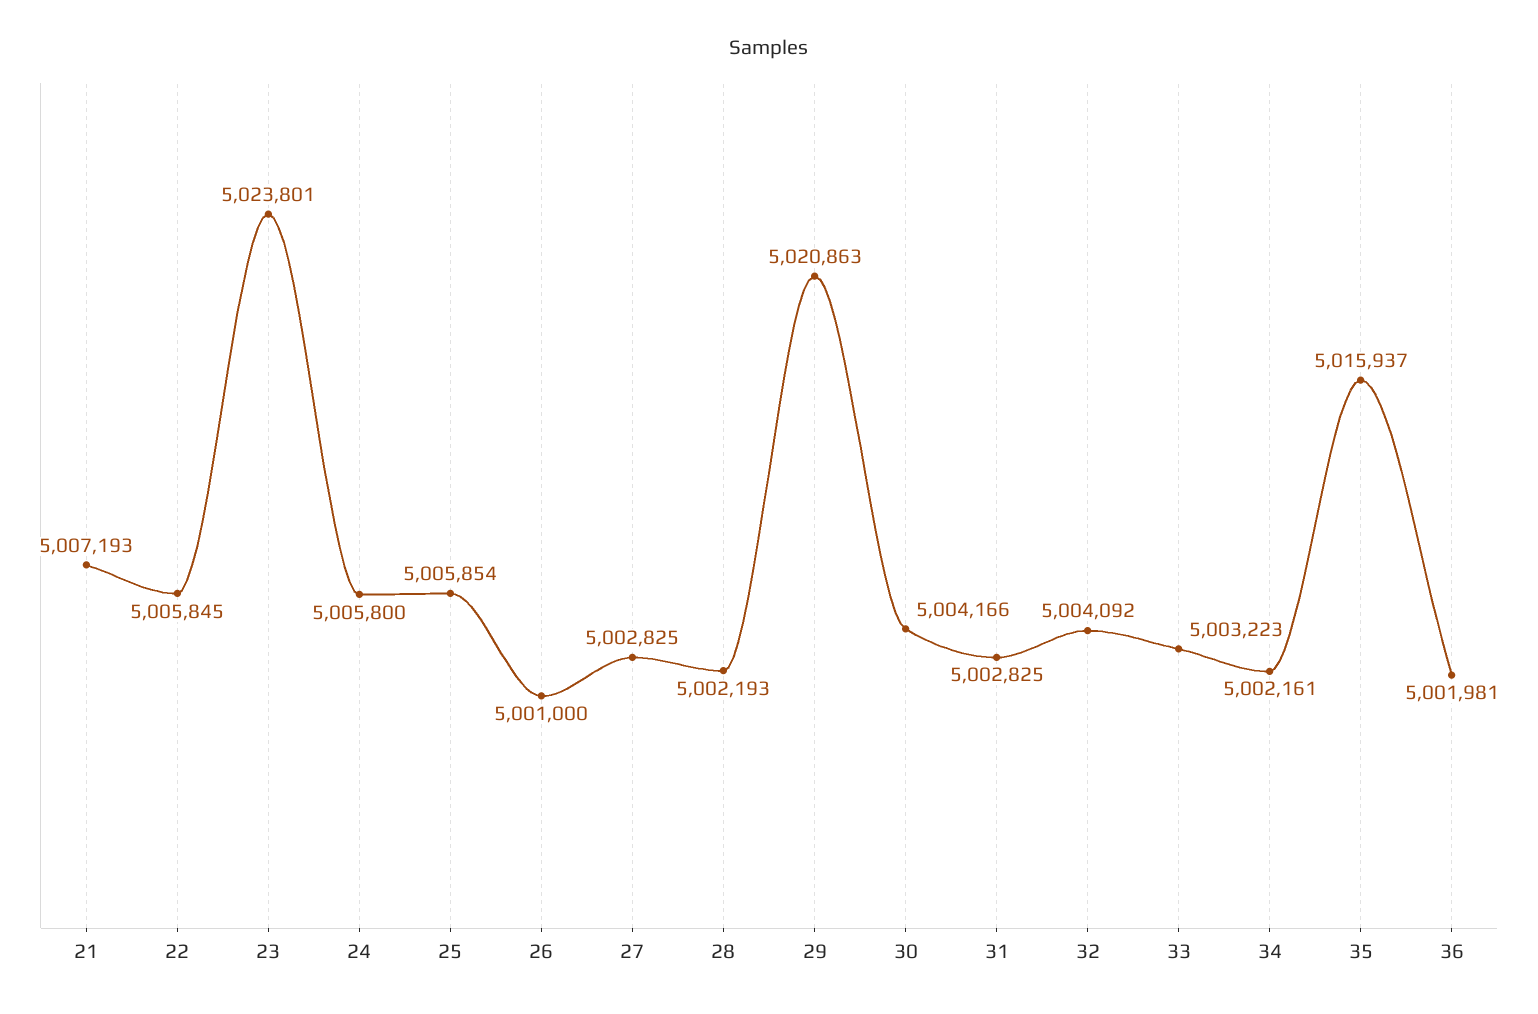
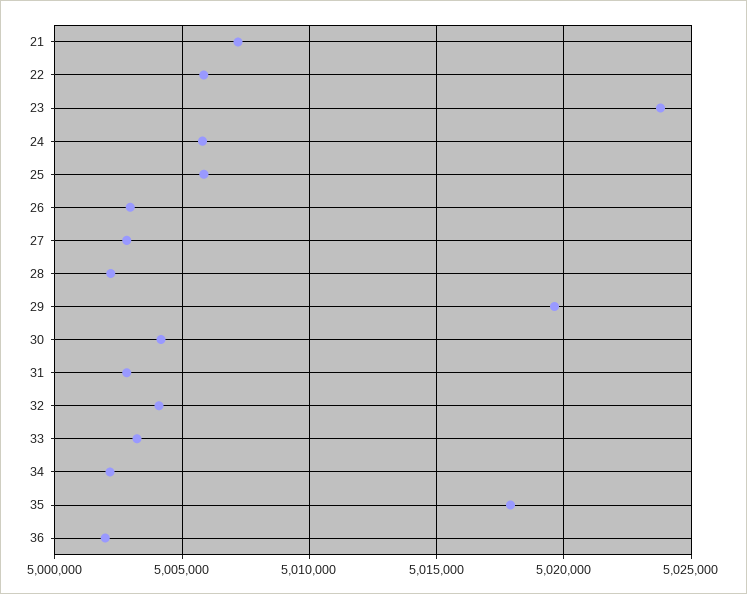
  {
    "21": 5007193,
    "22": 5005845,
    "23": 5023801,
    "24": 5005800,
    "25": 5005854,
-   "26": 5001000,
+   "26": 5003000,
    "27": 5002825,
    "28": 5002193,
-   "29": 5020863,
+   "29": 5019500,
    "30": 5004166,
    "31": 5002825,
    "32": 5004092,
    "33": 5003223,
    "34": 5002161,
-   "35": 5015937,
+   "35": 5018000,
    "36": 5001981
  }

